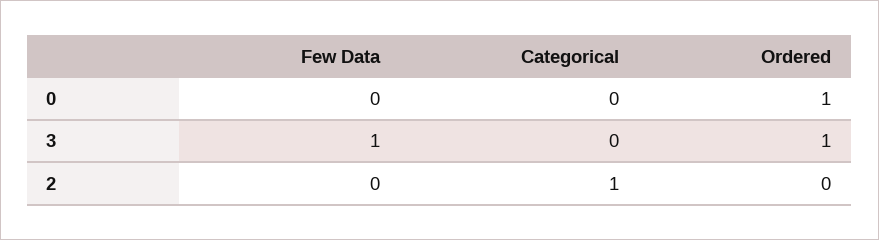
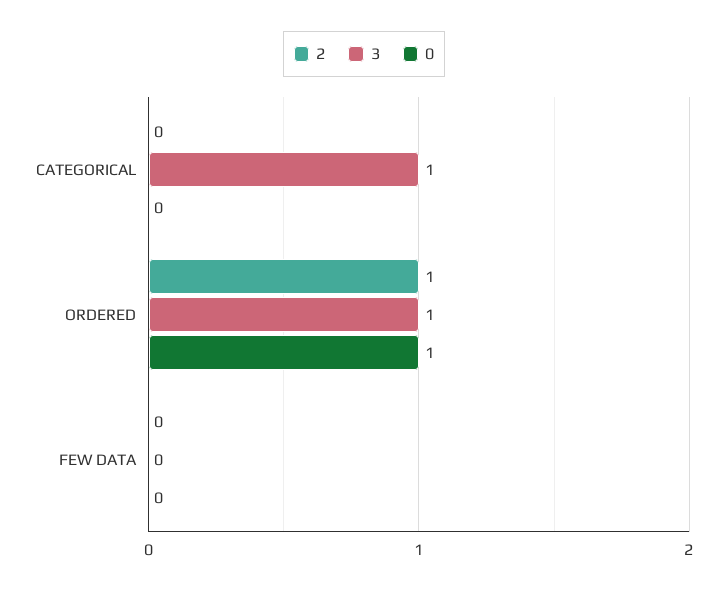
  {
    "0": {
      "Few Data": 0,
      "Categorical": 0,
      "Ordered": 1
    },
    "3": {
-     "Few Data": 1,
+     "Few Data": 0,
-     "Categorical": 0,
+     "Categorical": 1,
      "Ordered": 1
    },
    "2": {
      "Few Data": 0,
-     "Categorical": 1,
+     "Categorical": 0,
-     "Ordered": 0
+     "Ordered": 1
    }
  }

